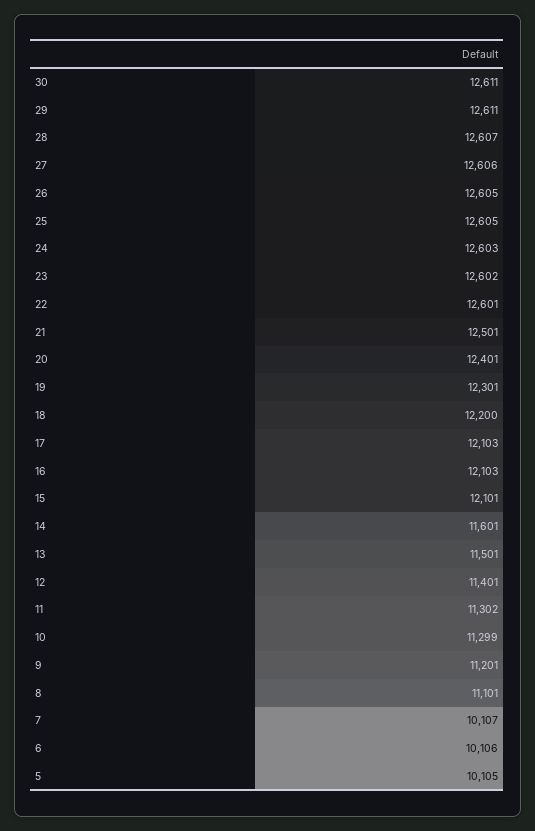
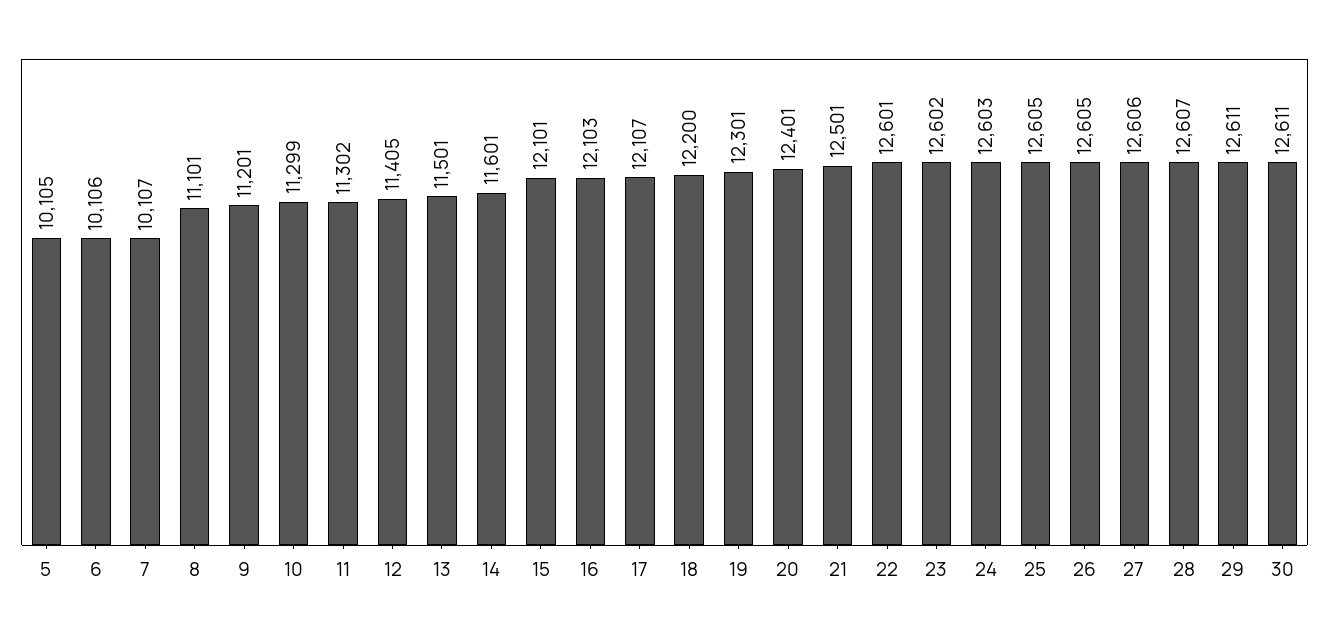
  {
    "30": 12611,
    "29": 12611,
    "28": 12607,
    "27": 12606,
    "26": 12605,
    "25": 12605,
    "24": 12603,
    "23": 12602,
    "22": 12601,
    "21": 12501,
    "20": 12401,
    "19": 12301,
    "18": 12200,
-   "17": 12103,
+   "17": 12107,
    "16": 12103,
    "15": 12101,
    "14": 11601,
    "13": 11501,
-   "12": 11401,
+   "12": 11405,
    "11": 11302,
    "10": 11299,
    "9": 11201,
    "8": 11101,
    "7": 10107,
    "6": 10106,
    "5": 10105
  }

